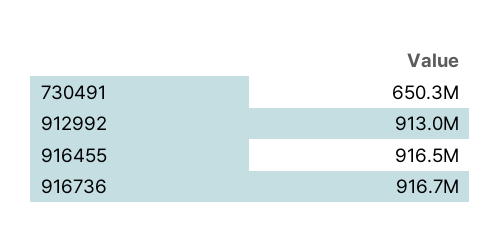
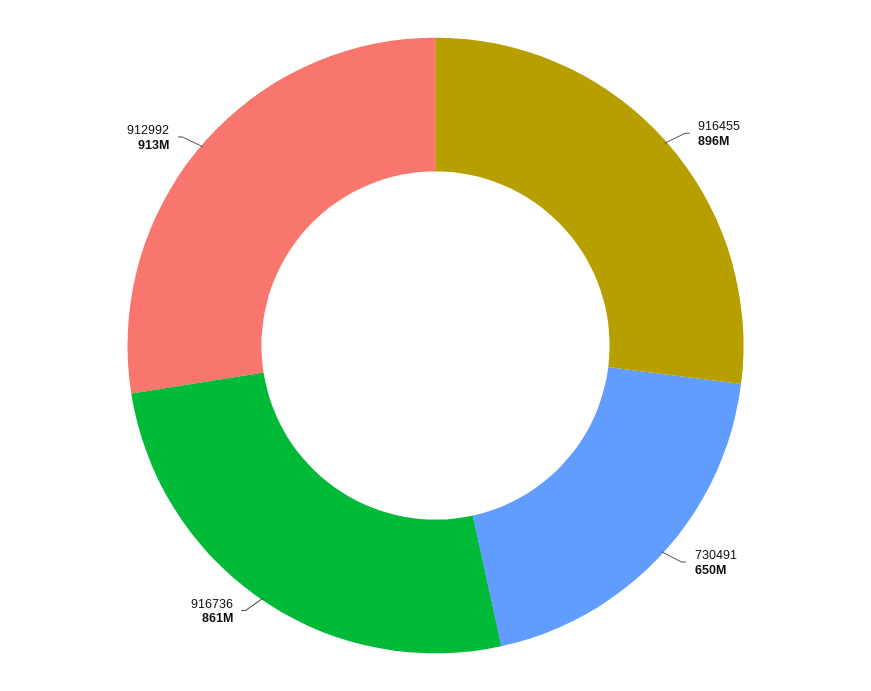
  {
    "730491": 650300000,
    "912992": 913000000,
-   "916455": 916500000,
+   "916455": 896000000,
-   "916736": 916700000
+   "916736": 861000000
  }

